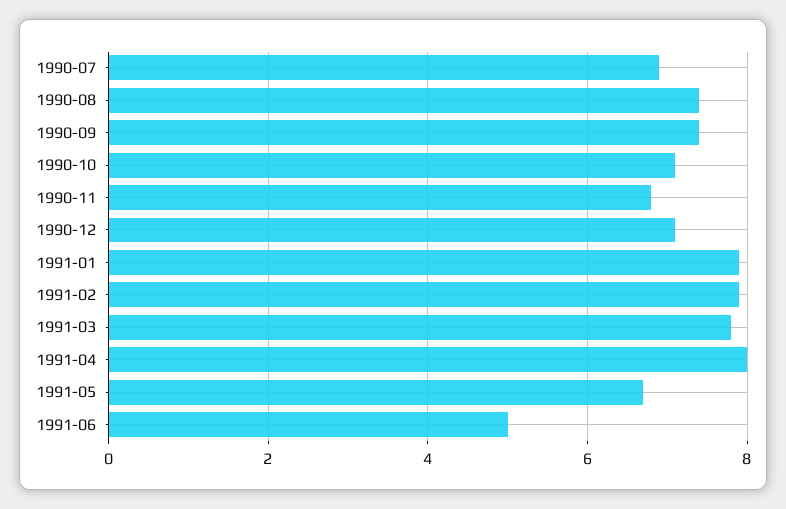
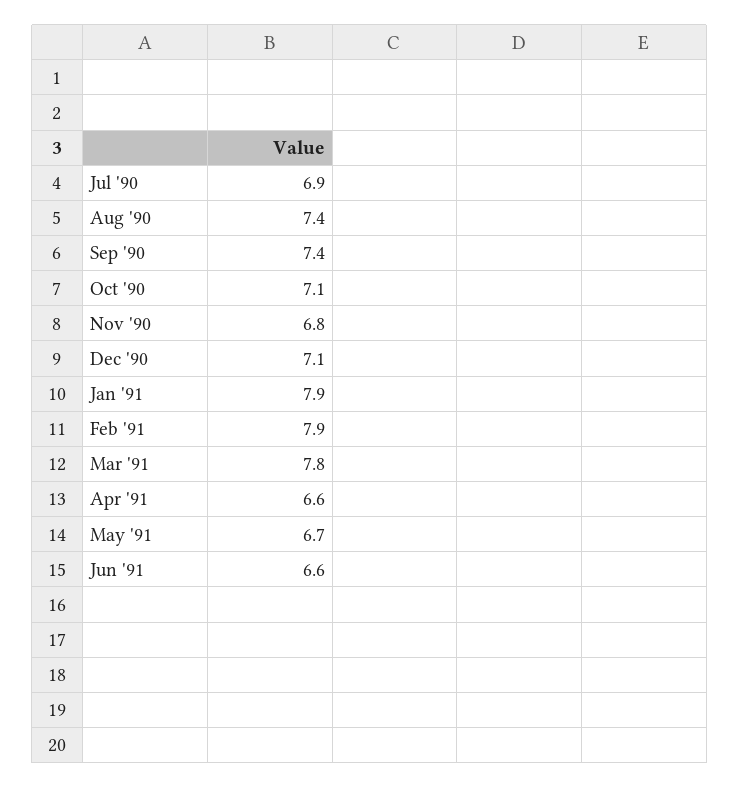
  {
    "1990-07": 6.9,
    "1990-08": 7.4,
    "1990-09": 7.4,
    "1990-10": 7.1,
    "1990-11": 6.8,
    "1990-12": 7.1,
    "1991-01": 7.9,
    "1991-02": 7.9,
    "1991-03": 7.8,
-   "1991-04": 8,
+   "1991-04": 6.6,
    "1991-05": 6.7,
-   "1991-06": 5
+   "1991-06": 6.6
  }

